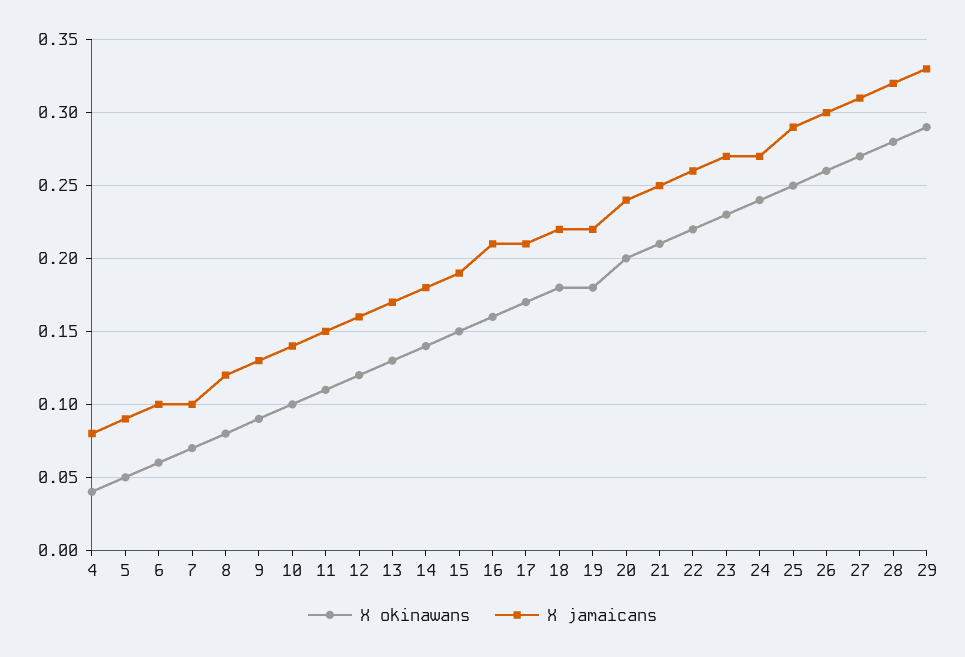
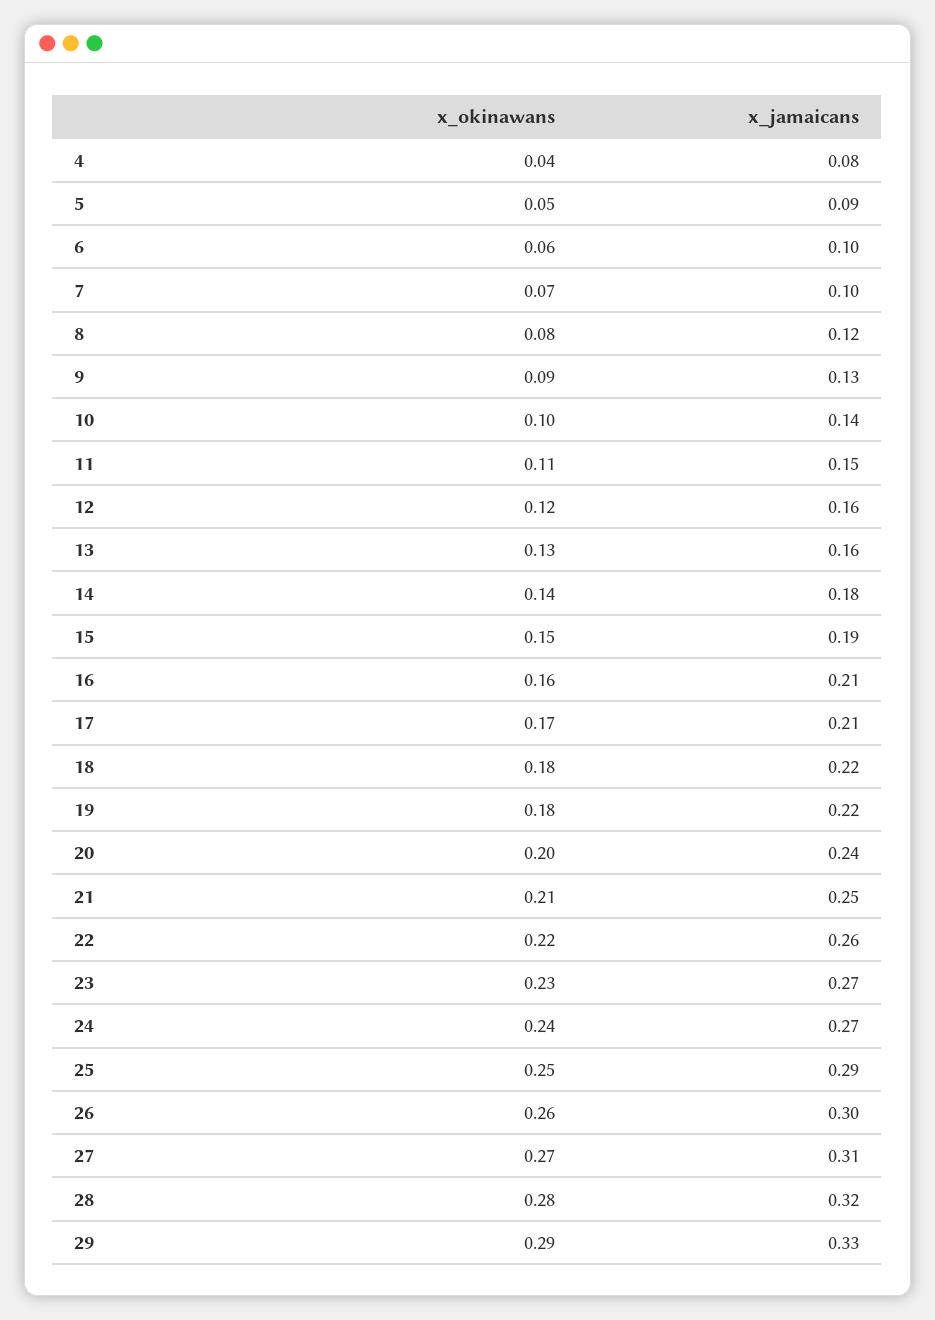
  {
    "X okinawans": {
      "4": 0.04,
      "5": 0.05,
      "6": 0.06,
      "7": 0.07,
      "8": 0.08,
      "9": 0.09,
      "10": 0.1,
      "11": 0.11,
      "12": 0.12,
      "13": 0.13,
      "14": 0.14,
      "15": 0.15,
      "16": 0.16,
      "17": 0.17,
      "18": 0.18,
      "19": 0.18,
      "20": 0.2,
      "21": 0.21,
      "22": 0.22,
      "23": 0.23,
      "24": 0.24,
      "25": 0.25,
      "26": 0.26,
      "27": 0.27,
      "28": 0.28,
      "29": 0.29
    },
    "X jamaicans": {
      "4": 0.08,
      "5": 0.09,
      "6": 0.1,
      "7": 0.1,
      "8": 0.12,
      "9": 0.13,
      "10": 0.14,
      "11": 0.15,
      "12": 0.16,
-     "13": 0.17,
+     "13": 0.16,
      "14": 0.18,
      "15": 0.19,
      "16": 0.21,
      "17": 0.21,
      "18": 0.22,
      "19": 0.22,
      "20": 0.24,
      "21": 0.25,
      "22": 0.26,
      "23": 0.27,
      "24": 0.27,
      "25": 0.29,
      "26": 0.3,
      "27": 0.31,
      "28": 0.32,
      "29": 0.33
    }
  }

